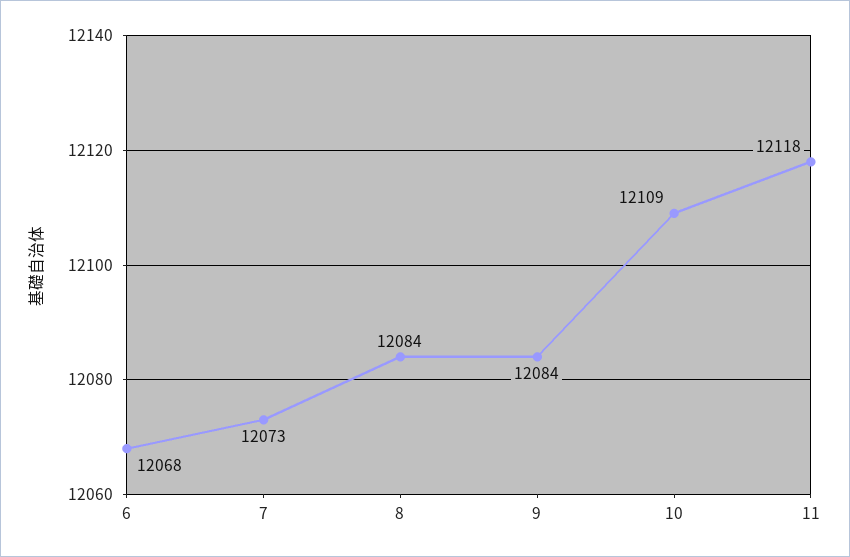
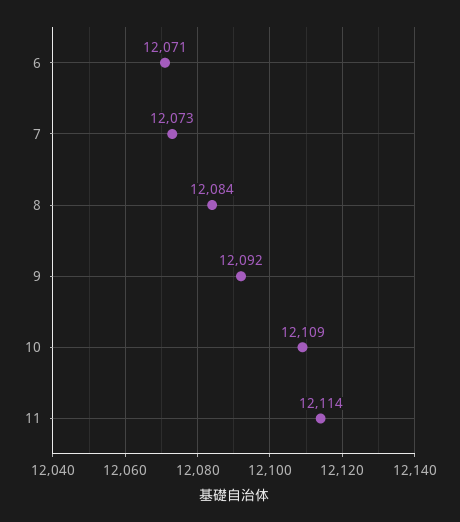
  {
-   "6": 12068,
+   "6": 12071,
    "7": 12073,
    "8": 12084,
-   "9": 12084,
+   "9": 12092,
    "10": 12109,
-   "11": 12118
+   "11": 12114
  }

